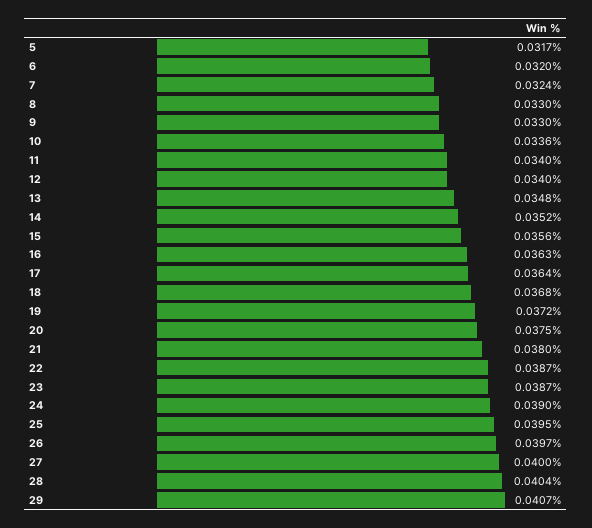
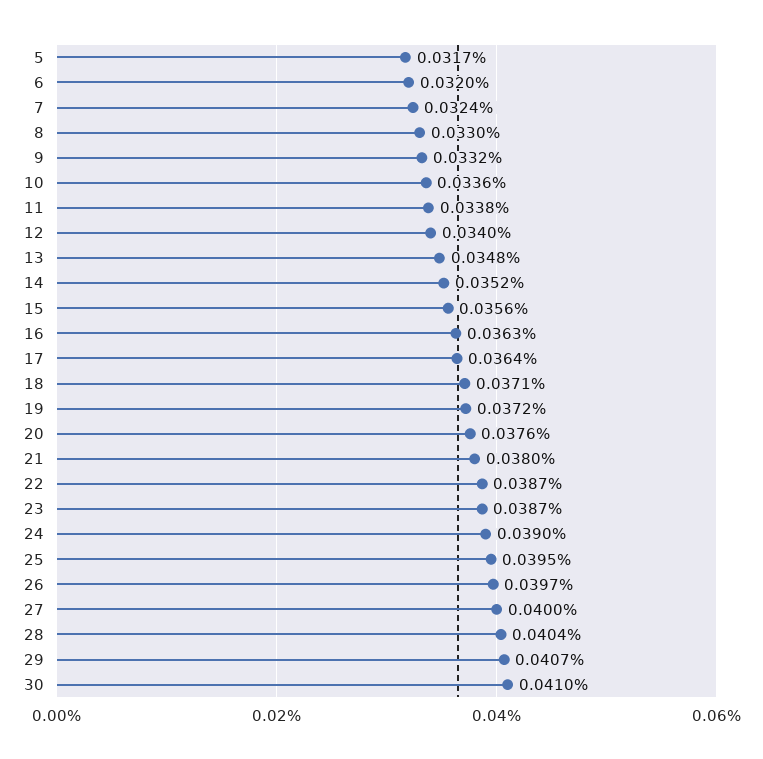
  {
    "5": 0.0317,
    "6": 0.032,
    "7": 0.0324,
    "8": 0.033,
-   "9": 0.033,
+   "9": 0.0332,
    "10": 0.0336,
-   "11": 0.034,
+   "11": 0.0338,
    "12": 0.034,
    "13": 0.0348,
    "14": 0.0352,
    "15": 0.0356,
    "16": 0.0363,
    "17": 0.0364,
-   "18": 0.0368,
+   "18": 0.0371,
    "19": 0.0372,
-   "20": 0.0375,
+   "20": 0.0376,
    "21": 0.038,
    "22": 0.0387,
    "23": 0.0387,
    "24": 0.039,
    "25": 0.0395,
    "26": 0.0397,
    "27": 0.04,
    "28": 0.0404,
-   "29": 0.0407
+   "29": 0.0407,
+   "30": 0.041
  }

